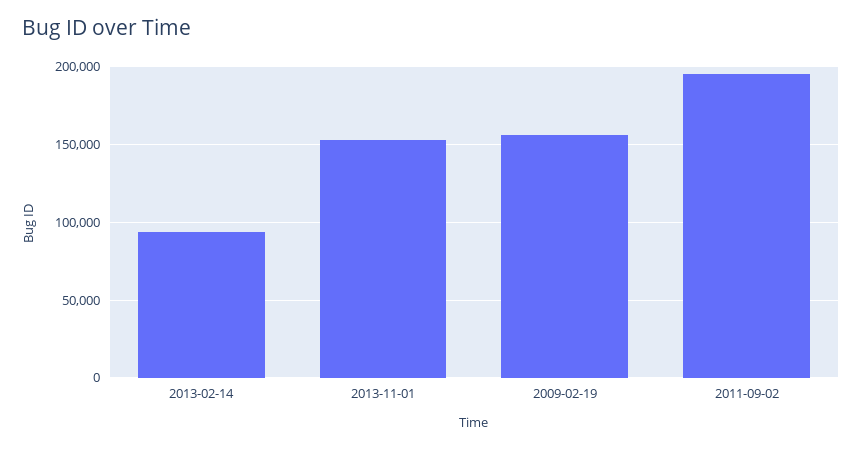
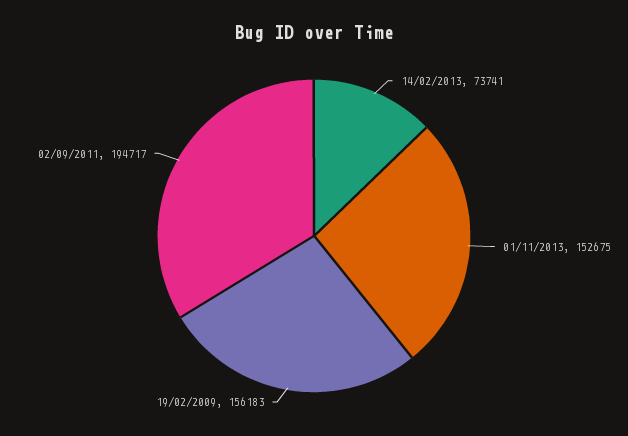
  {
-   "2013-02-14": 95000,
+   "2013-02-14": 73741,
    "2013-11-01": 152675,
    "2009-02-19": 156183,
    "2011-09-02": 194717
  }

